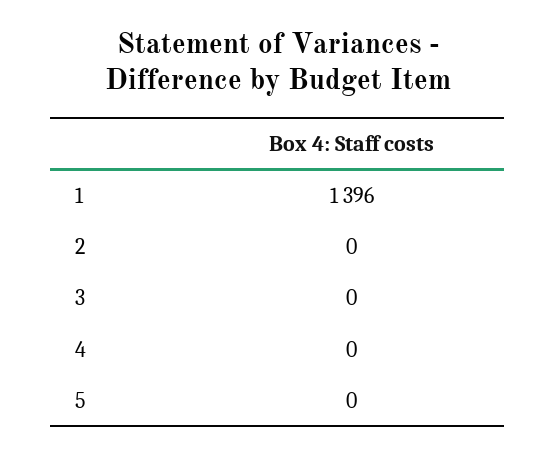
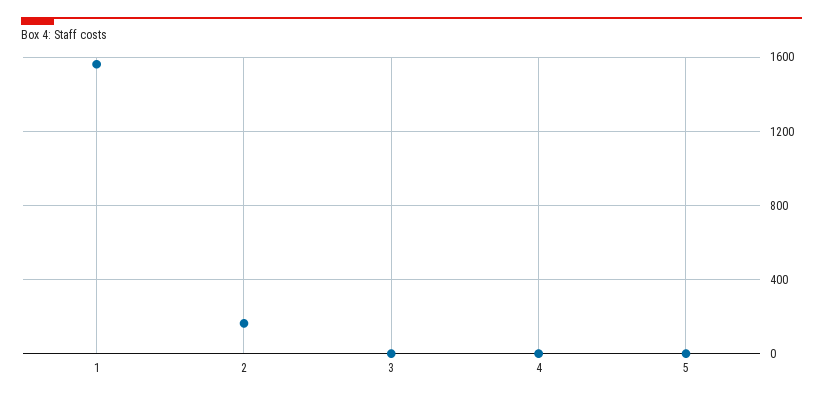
  {
-   "1": 1396,
+   "1": 1550,
-   "2": 0,
+   "2": 150,
    "3": 0,
    "4": 0,
    "5": 0
  }

